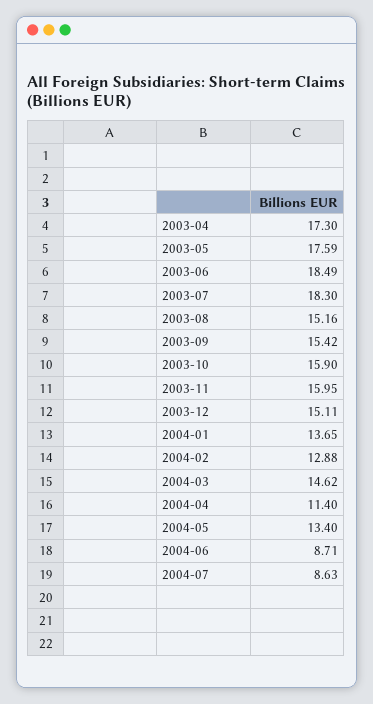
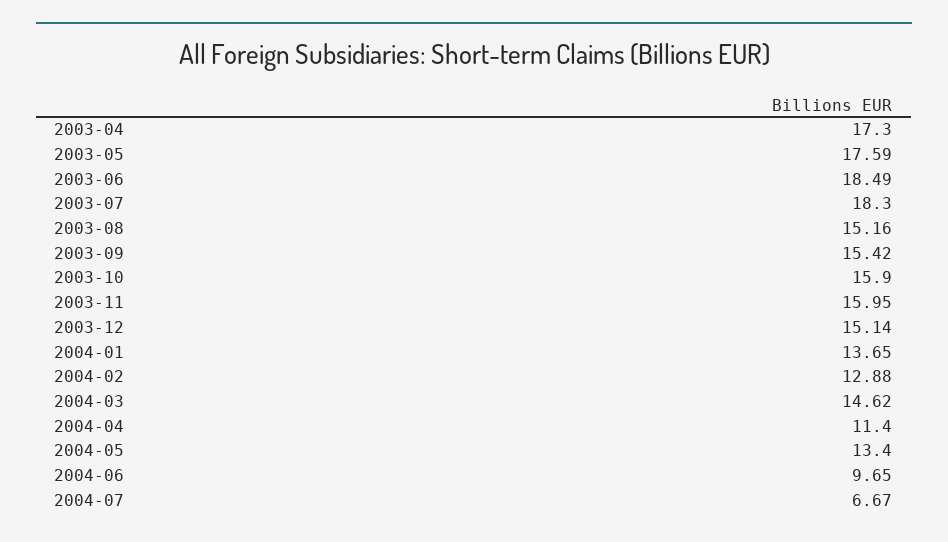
  {
    "2003-04": 17.3,
    "2003-05": 17.59,
    "2003-06": 18.49,
    "2003-07": 18.3,
    "2003-08": 15.16,
    "2003-09": 15.42,
    "2003-10": 15.9,
    "2003-11": 15.95,
-   "2003-12": 15.11,
+   "2003-12": 15.14,
    "2004-01": 13.65,
    "2004-02": 12.88,
    "2004-03": 14.62,
    "2004-04": 11.4,
    "2004-05": 13.4,
-   "2004-06": 8.71,
+   "2004-06": 9.65,
-   "2004-07": 8.63
+   "2004-07": 6.67
  }

